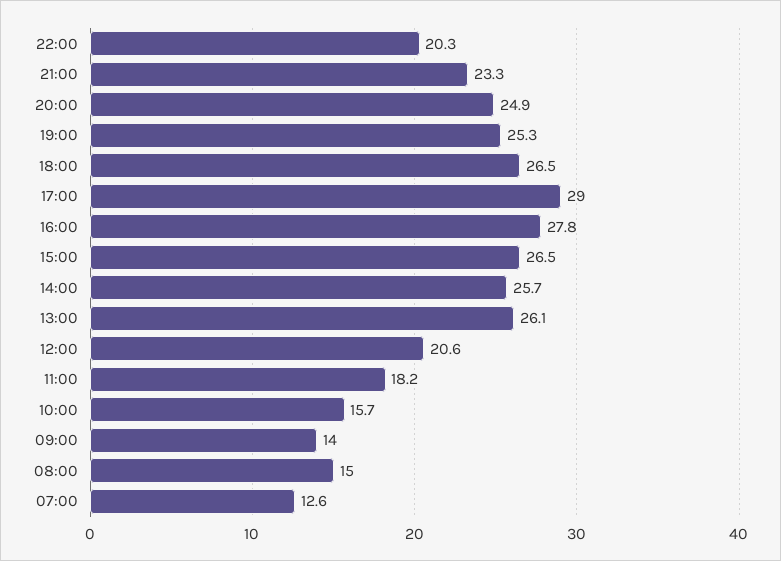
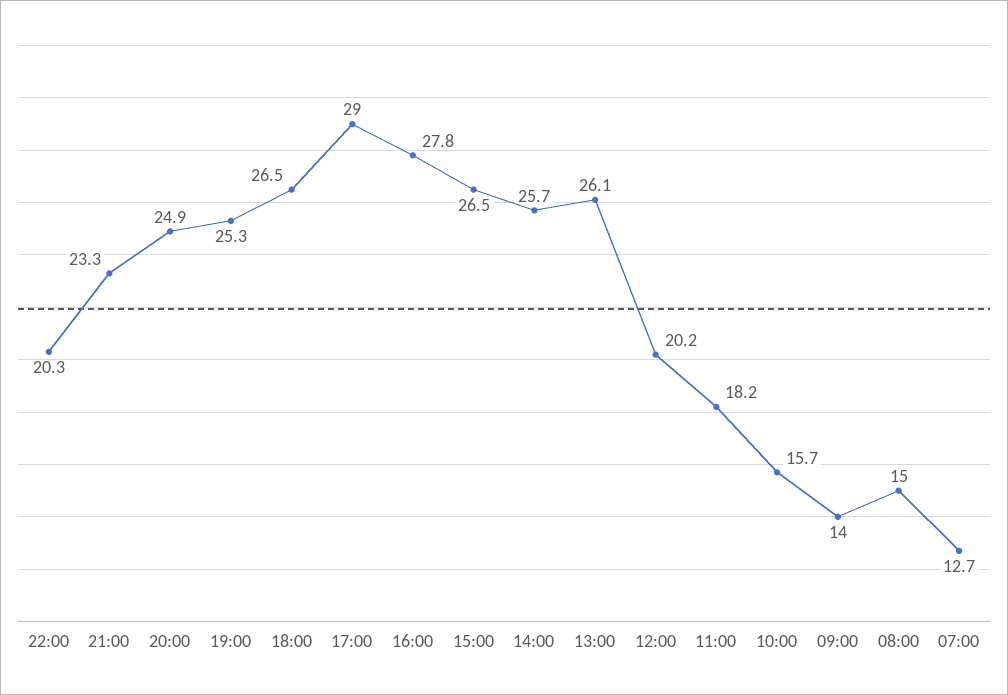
  {
    "22:00": 20.3,
    "21:00": 23.3,
    "20:00": 24.9,
    "19:00": 25.3,
    "18:00": 26.5,
    "17:00": 29,
    "16:00": 27.8,
    "15:00": 26.5,
    "14:00": 25.7,
    "13:00": 26.1,
-   "12:00": 20.6,
+   "12:00": 20.2,
    "11:00": 18.2,
    "10:00": 15.7,
    "09:00": 14,
    "08:00": 15,
-   "07:00": 12.6
+   "07:00": 12.7
  }

